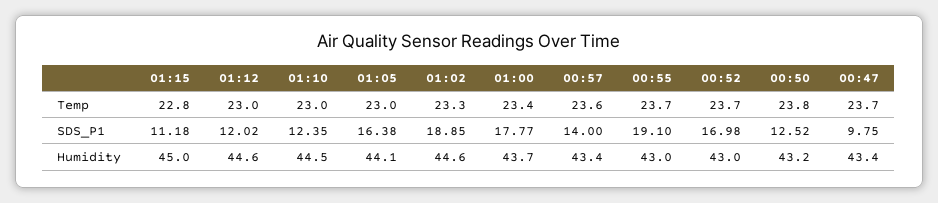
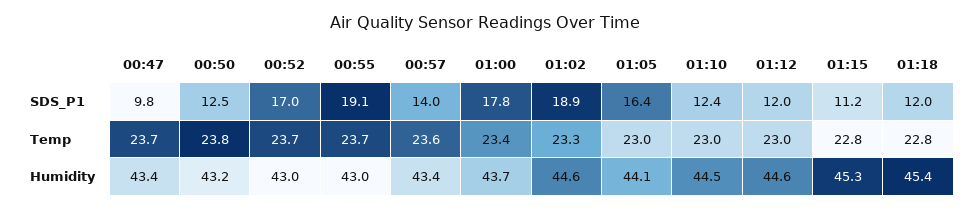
  {
    "01:15": {
      "Temp": 22.8,
      "SDS_P1": 11.18,
-     "Humidity": 45
+     "Humidity": 45.3
    },
    "01:12": {
      "Temp": 23,
      "SDS_P1": 12.02,
      "Humidity": 44.6
    },
    "01:10": {
      "Temp": 23,
      "SDS_P1": 12.35,
      "Humidity": 44.5
    },
    "01:05": {
      "Temp": 23,
      "SDS_P1": 16.38,
      "Humidity": 44.1
    },
    "01:02": {
      "Temp": 23.3,
      "SDS_P1": 18.85,
      "Humidity": 44.6
    },
    "01:00": {
      "Temp": 23.4,
      "SDS_P1": 17.77,
      "Humidity": 43.7
    },
    "00:57": {
      "Temp": 23.6,
      "SDS_P1": 14,
      "Humidity": 43.4
    },
    "00:55": {
      "Temp": 23.7,
      "SDS_P1": 19.1,
      "Humidity": 43
    },
    "00:52": {
      "Temp": 23.7,
      "SDS_P1": 16.98,
      "Humidity": 43
    },
    "00:50": {
      "Temp": 23.8,
      "SDS_P1": 12.52,
      "Humidity": 43.2
    },
    "00:47": {
      "Temp": 23.7,
      "SDS_P1": 9.75,
      "Humidity": 43.4
-   }
+   },
+   "01:18": {
+     "SDS_P1": 12,
+     "Temp": 22.8,
+     "Humidity": 45.4
+   }
  }

